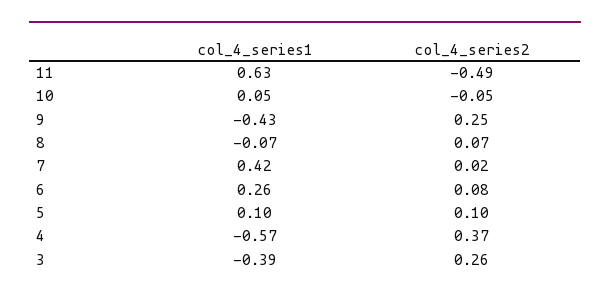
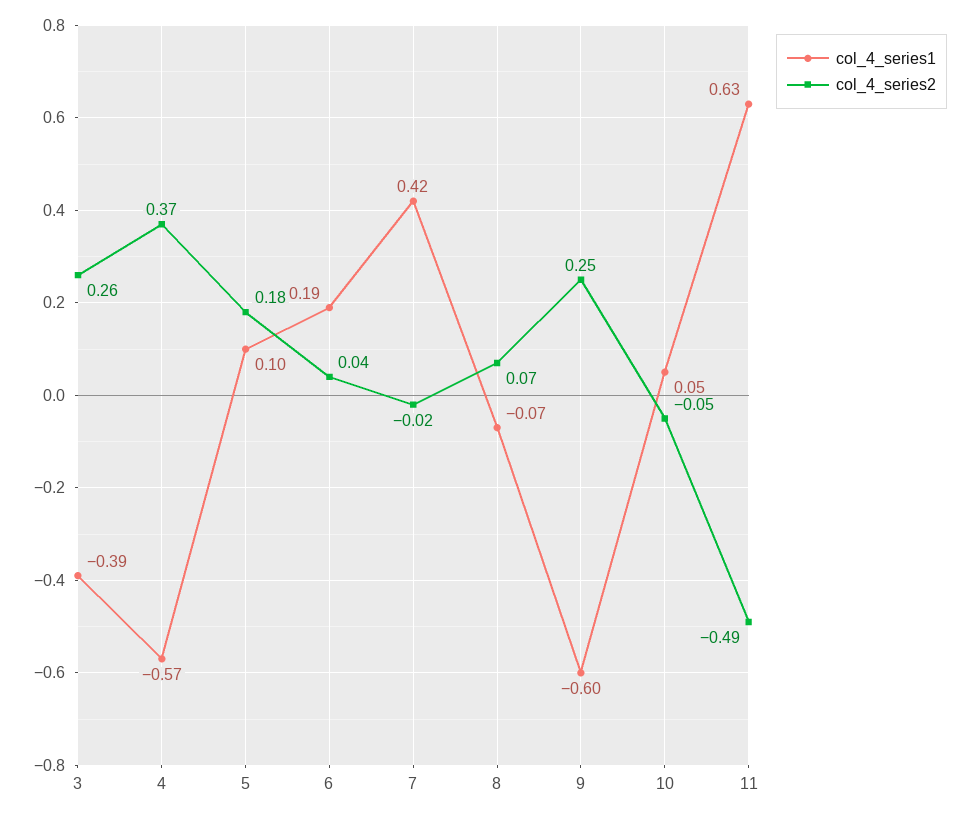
  {
    "col_4_series1": {
      "11": 0.63,
      "10": 0.05,
-     "9": -0.43,
+     "9": -0.6,
      "8": -0.07,
      "7": 0.42,
-     "6": 0.26,
+     "6": 0.19,
      "5": 0.1,
      "4": -0.57,
      "3": -0.39
    },
    "col_4_series2": {
      "11": -0.49,
      "10": -0.05,
      "9": 0.25,
      "8": 0.07,
-     "7": 0.02,
+     "7": -0.02,
-     "6": 0.08,
+     "6": 0.04,
-     "5": 0.1,
+     "5": 0.18,
      "4": 0.37,
      "3": 0.26
    }
  }

